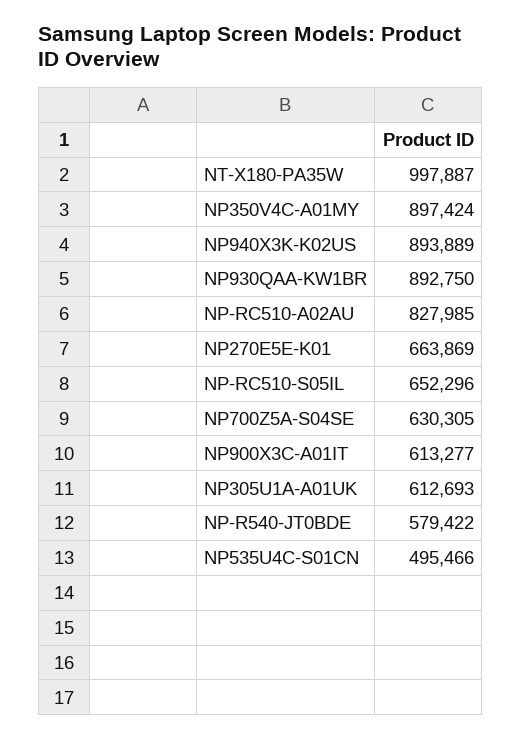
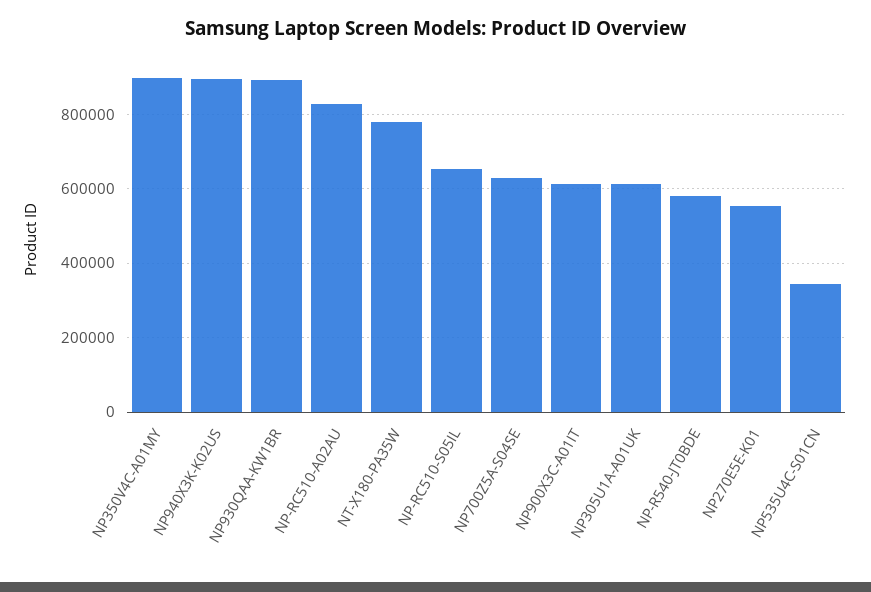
  {
-   "NT-X180-PA35W": 997887,
+   "NT-X180-PA35W": 780000,
    "NP350V4C-A01MY": 897424,
    "NP940X3K-K02US": 893889,
    "NP930QAA-KW1BR": 892750,
    "NP-RC510-A02AU": 827985,
-   "NP270E5E-K01": 663869,
+   "NP270E5E-K01": 560000,
    "NP-RC510-S05IL": 652296,
    "NP700Z5A-S04SE": 630305,
    "NP900X3C-A01IT": 613277,
    "NP305U1A-A01UK": 612693,
    "NP-R540-JT0BDE": 579422,
-   "NP535U4C-S01CN": 495466
+   "NP535U4C-S01CN": 340000
  }

